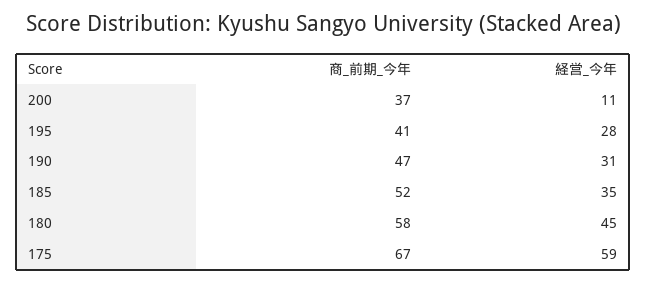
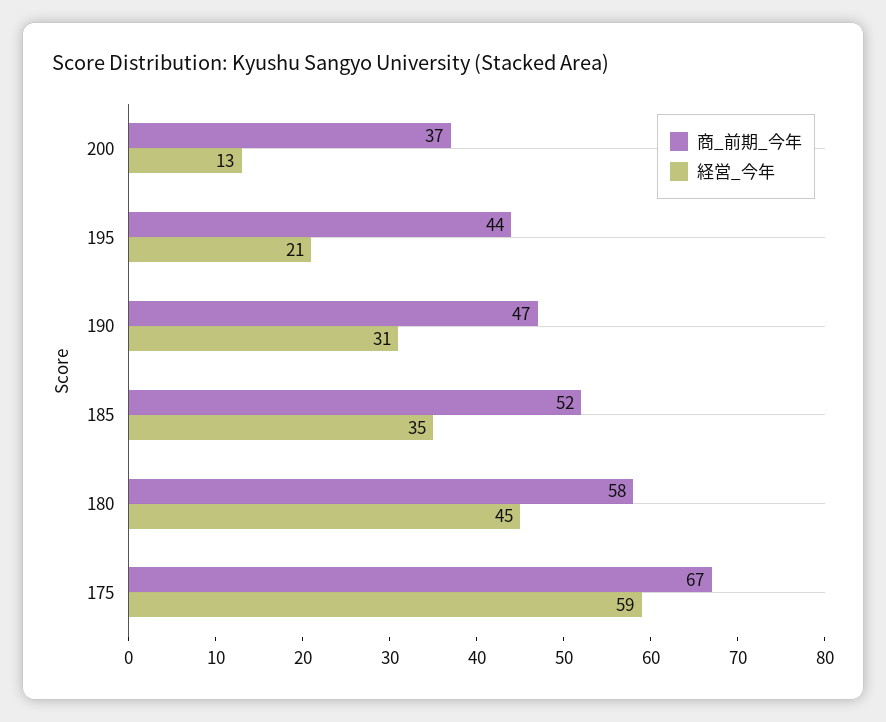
  {
    "商_前期_今年": {
      "200": 37,
-     "195": 41,
+     "195": 44,
      "190": 47,
      "185": 52,
      "180": 58,
      "175": 67
    },
    "経営_今年": {
-     "200": 11,
+     "200": 13,
-     "195": 28,
+     "195": 21,
      "190": 31,
      "185": 35,
      "180": 45,
      "175": 59
    }
  }

